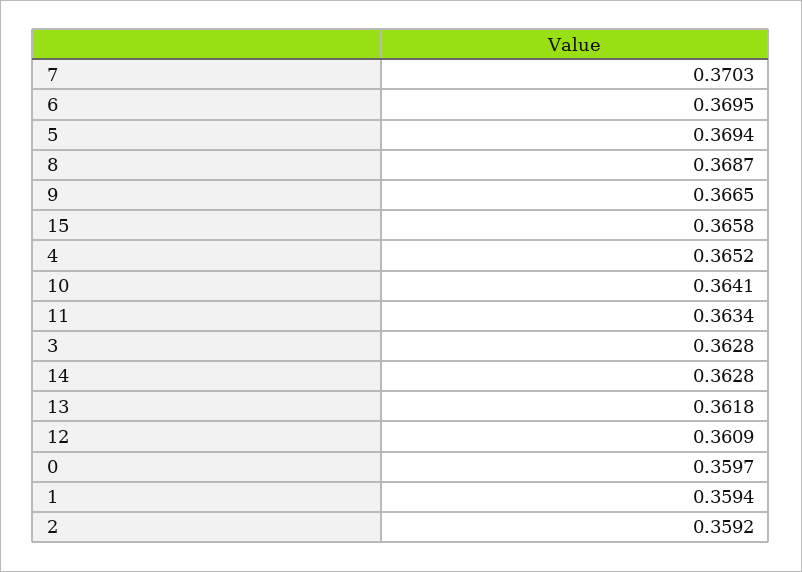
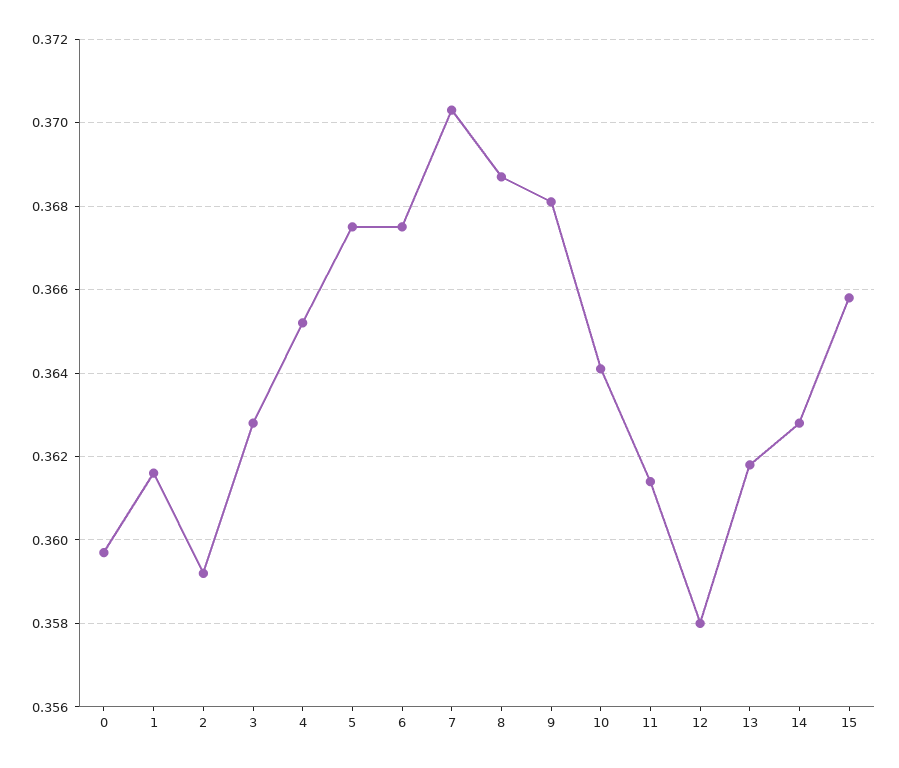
  {
    "7": 0.3703,
-   "6": 0.3695,
+   "6": 0.3675,
-   "5": 0.3694,
+   "5": 0.3675,
    "8": 0.3687,
-   "9": 0.3665,
+   "9": 0.368,
    "15": 0.3658,
    "4": 0.3652,
    "10": 0.3641,
-   "11": 0.3634,
+   "11": 0.3615,
    "3": 0.3628,
    "14": 0.3628,
    "13": 0.3618,
-   "12": 0.3609,
+   "12": 0.358,
    "0": 0.3597,
-   "1": 0.3594,
+   "1": 0.3615,
    "2": 0.3592
  }

